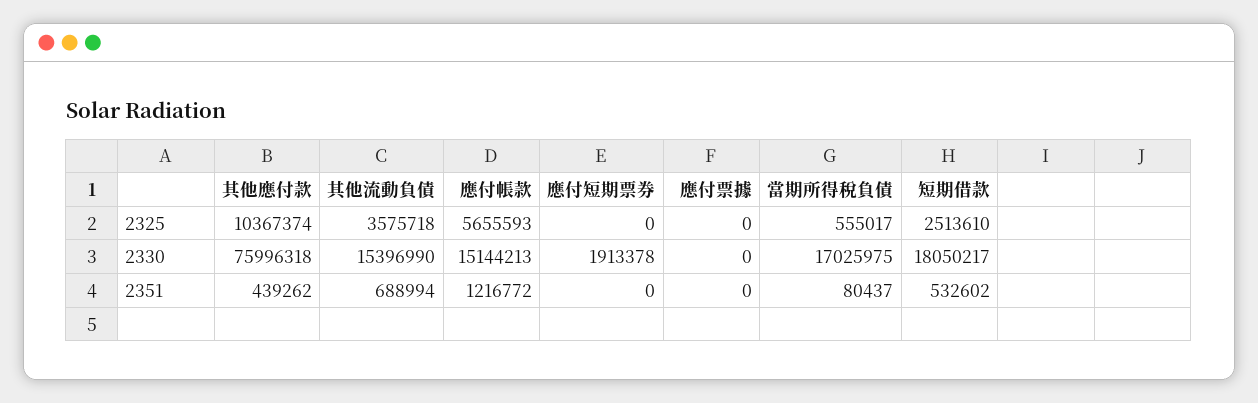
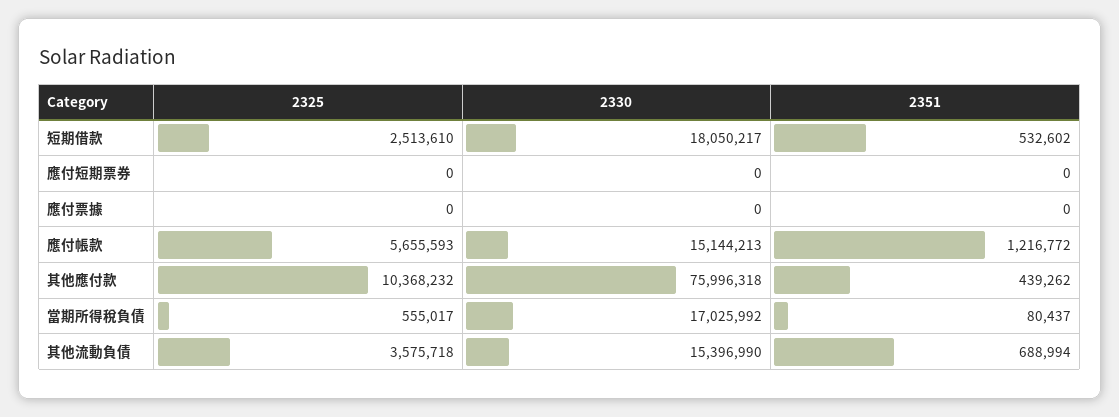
  {
    "其他應付款": {
-     "2325": 10367374,
+     "2325": 10368232,
      "2330": 75996318,
      "2351": 439262
    },
    "其他流動負債": {
      "2325": 3575718,
      "2330": 15396990,
      "2351": 688994
    },
    "應付帳款": {
      "2325": 5655593,
      "2330": 15144213,
      "2351": 1216772
    },
    "應付短期票券": {
      "2325": 0,
-     "2330": 1913378,
+     "2330": 0,
      "2351": 0
    },
    "應付票據": {
      "2325": 0,
      "2330": 0,
      "2351": 0
    },
    "當期所得稅負債": {
      "2325": 555017,
-     "2330": 17025975,
+     "2330": 17025992,
      "2351": 80437
    },
    "短期借款": {
      "2325": 2513610,
      "2330": 18050217,
      "2351": 532602
    }
  }

